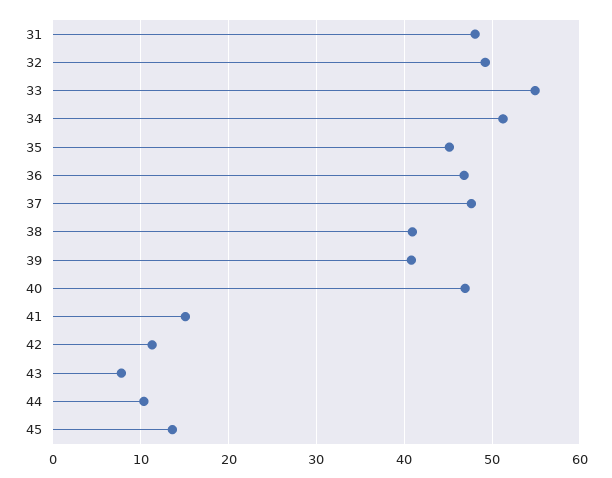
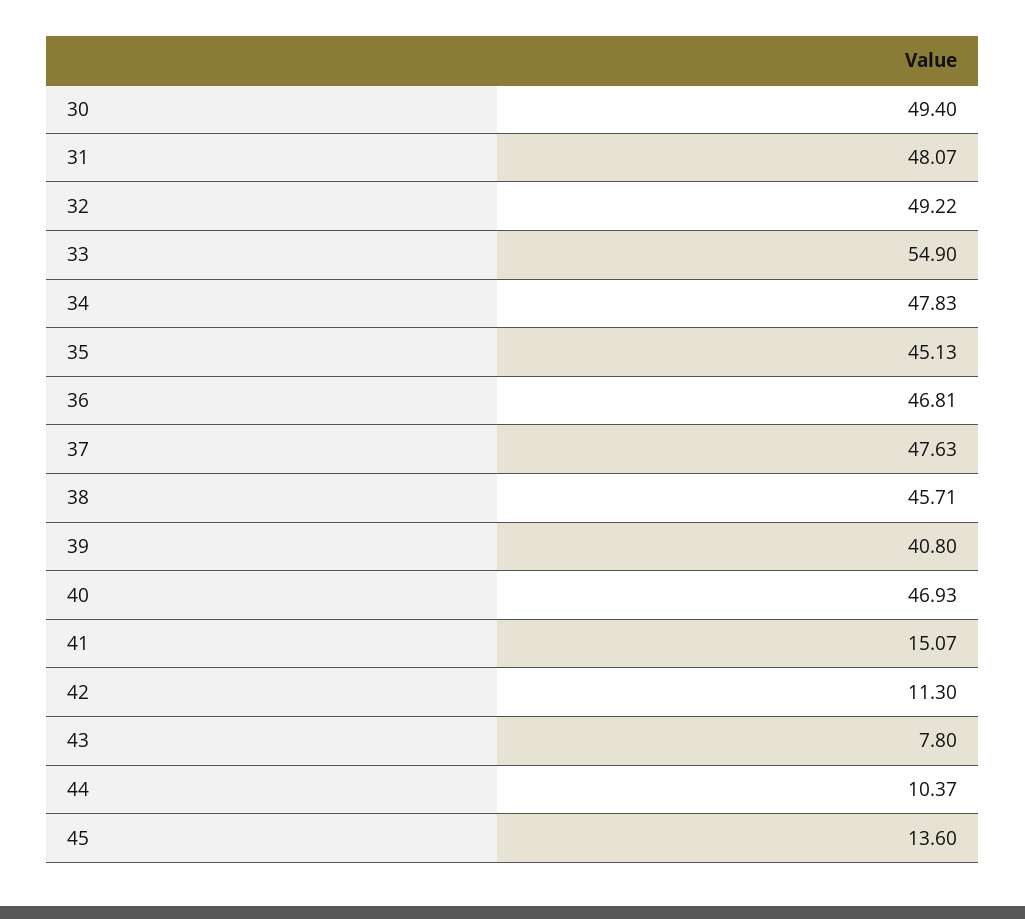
  {
    "31": 48.07,
    "32": 49.22,
    "33": 54.9,
-   "34": 51,
+   "34": 47.83,
    "35": 45.13,
    "36": 46.81,
    "37": 47.63,
-   "38": 41,
+   "38": 45.71,
    "39": 40.8,
    "40": 46.93,
    "41": 15.07,
    "42": 11.3,
    "43": 7.8,
    "44": 10.37,
-   "45": 13.6
+   "45": 13.6,
+   "30": 49.4
  }

